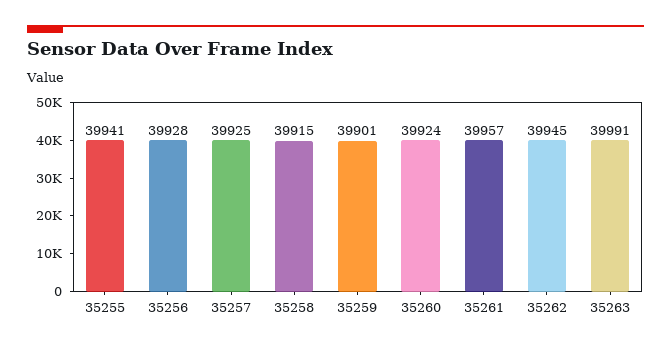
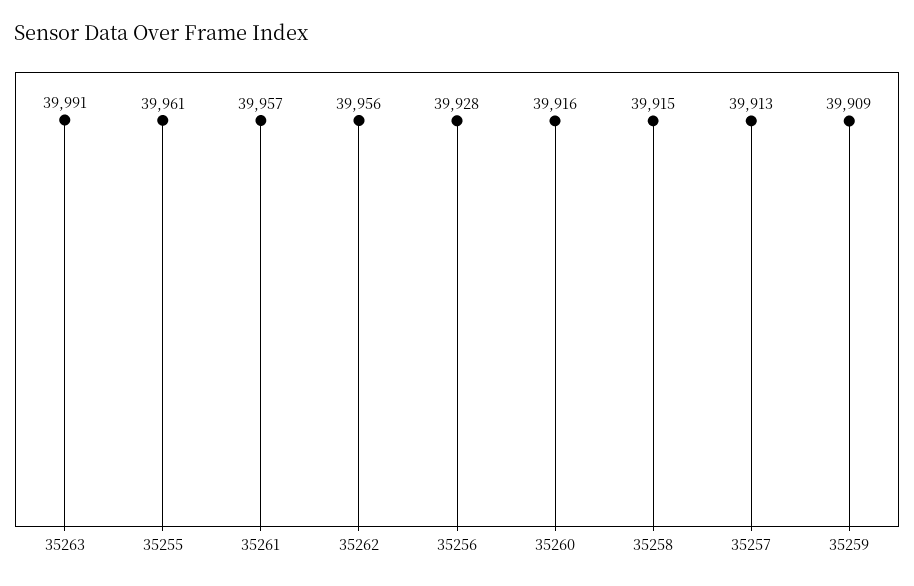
  {
-   "35255": 39941,
+   "35255": 39961,
    "35256": 39928,
-   "35257": 39925,
+   "35257": 39913,
    "35258": 39915,
-   "35259": 39901,
+   "35259": 39909,
-   "35260": 39924,
+   "35260": 39916,
    "35261": 39957,
-   "35262": 39945,
+   "35262": 39956,
    "35263": 39991
  }

